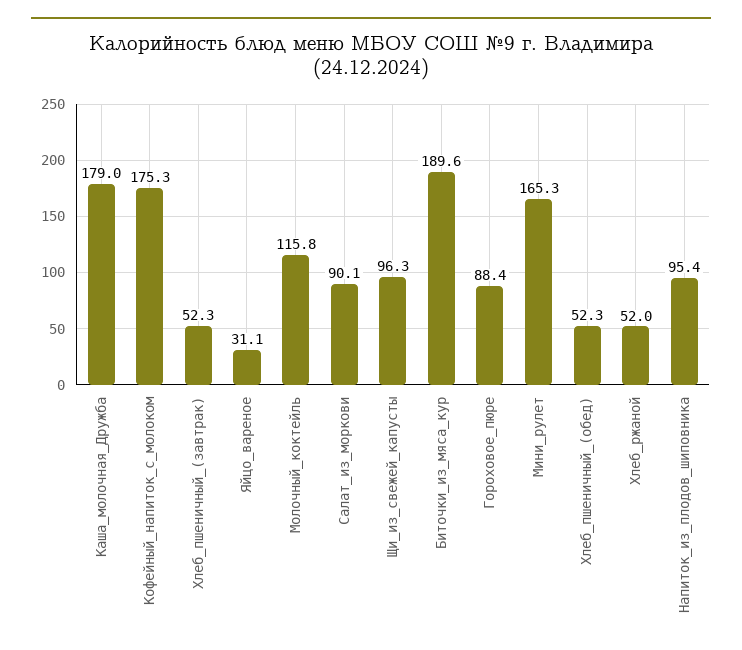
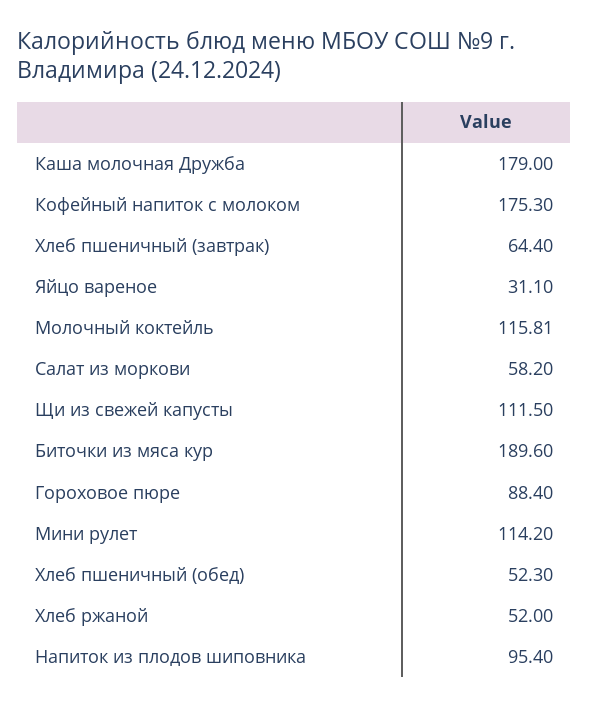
  {
    "Каша_молочная_Дружба": 179,
    "Кофейный_напиток_с_молоком": 175.3,
-   "Хлеб_пшеничный_(завтрак)": 52.3,
+   "Хлеб_пшеничный_(завтрак)": 64.4,
    "Яйцо_вареное": 31.1,
    "Молочный_коктейль": 115.81,
-   "Салат_из_моркови": 90.1,
+   "Салат_из_моркови": 58.2,
-   "Щи_из_свежей_капусты": 96.3,
+   "Щи_из_свежей_капусты": 111.5,
    "Биточки_из_мяса_кур": 189.6,
    "Гороховое_пюре": 88.4,
-   "Мини_рулет": 165.3,
+   "Мини_рулет": 114.2,
    "Хлеб_пшеничный_(обед)": 52.3,
    "Хлеб_ржаной": 52,
    "Напиток_из_плодов_шиповника": 95.4
  }

